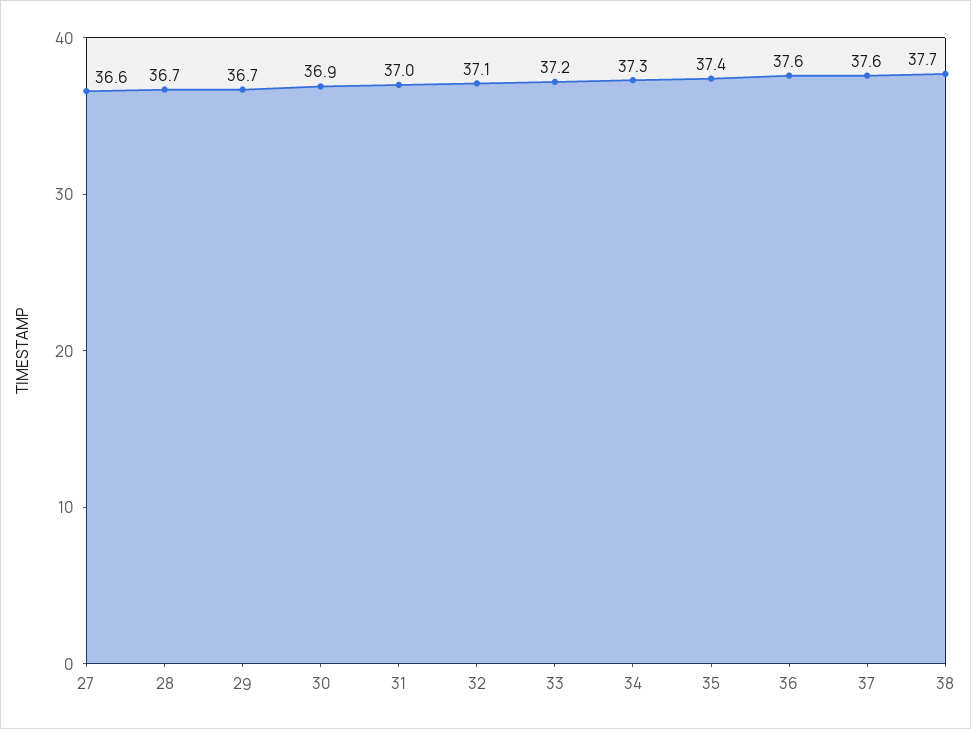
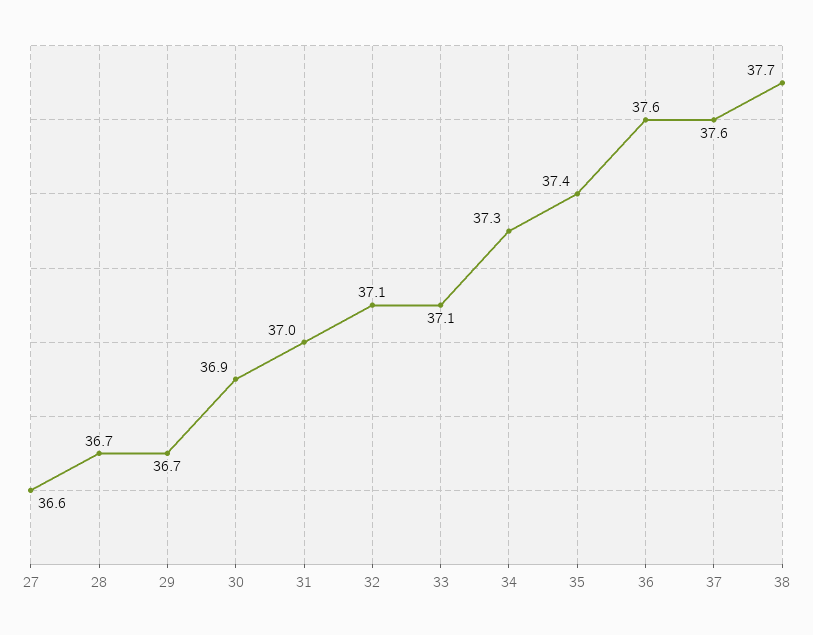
  {
    "27": 36.6,
    "28": 36.7,
    "29": 36.7,
    "30": 36.9,
    "31": 37,
    "32": 37.1,
-   "33": 37.2,
+   "33": 37.1,
    "34": 37.3,
    "35": 37.4,
    "36": 37.6,
    "37": 37.6,
    "38": 37.7
  }

